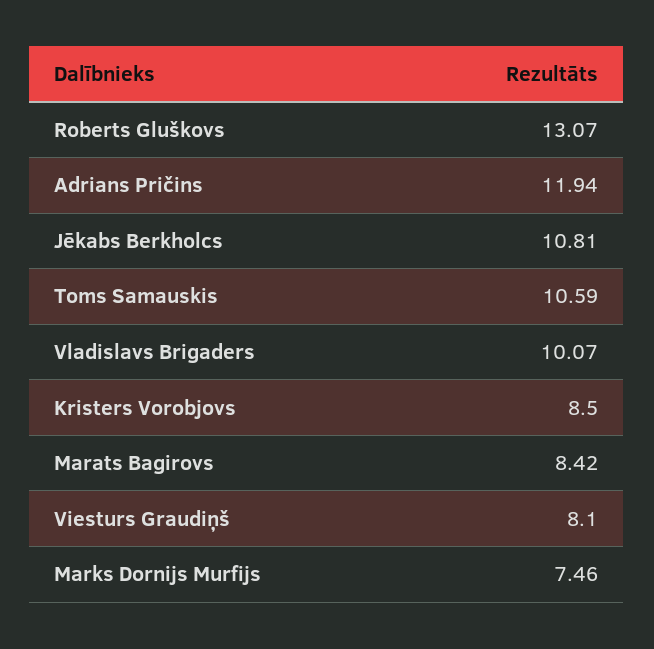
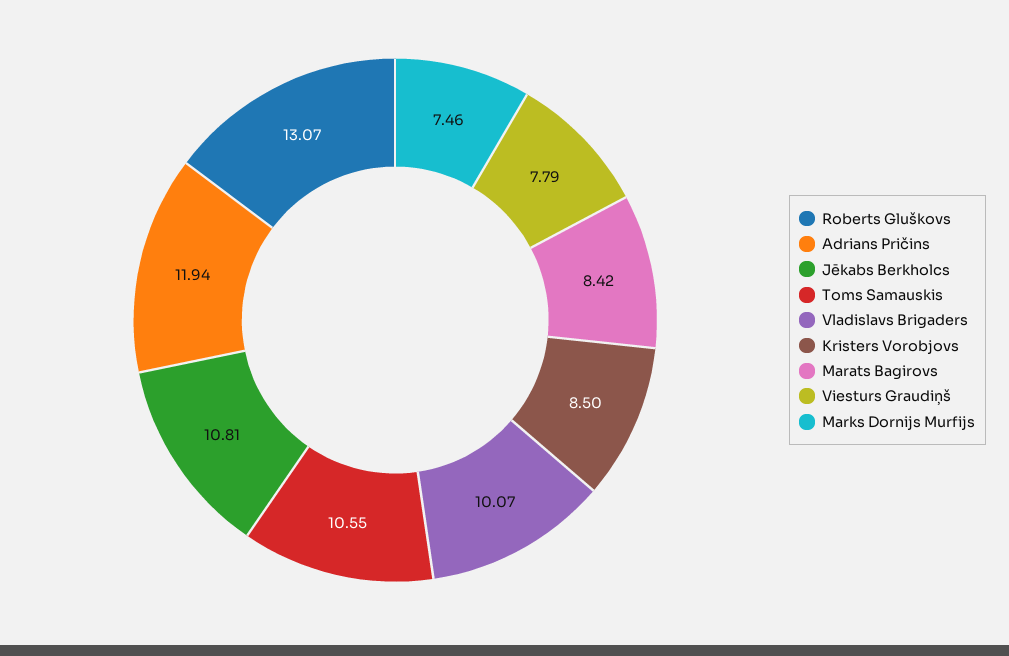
  {
    "Roberts Gluškovs": 13.07,
    "Adrians Pričins": 11.94,
    "Jēkabs Berkholcs": 10.81,
-   "Toms Samauskis": 10.59,
+   "Toms Samauskis": 10.55,
    "Vladislavs Brigaders": 10.07,
    "Kristers Vorobjovs": 8.5,
    "Marats Bagirovs": 8.42,
-   "Viesturs Graudiņš": 8.1,
+   "Viesturs Graudiņš": 7.79,
    "Marks Dornijs Murfijs": 7.46
  }

